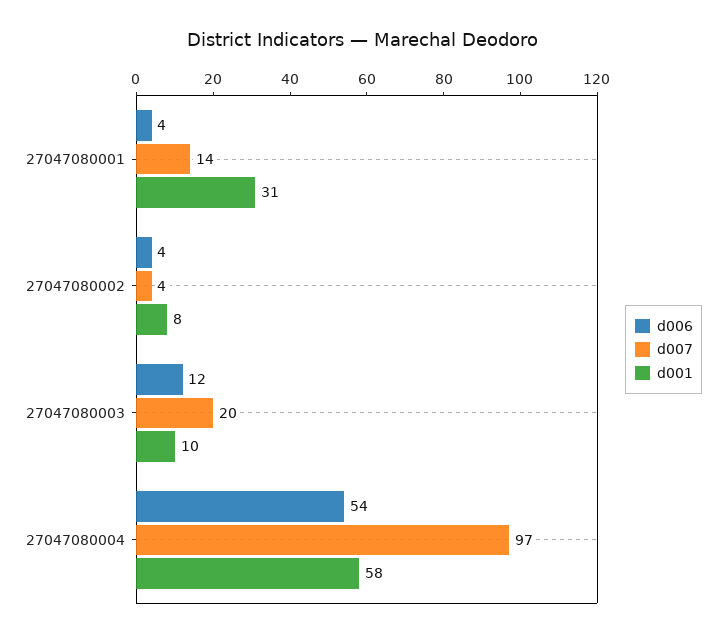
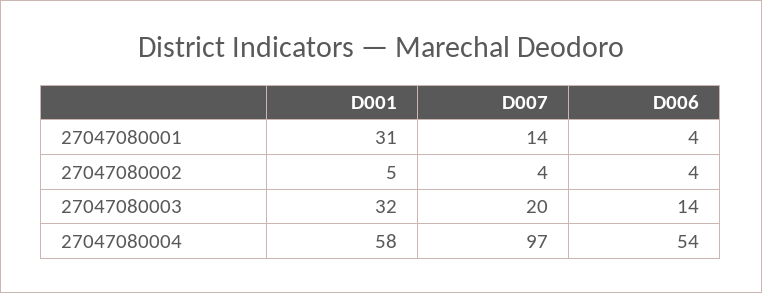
  {
    "d006": {
      "27047080001": 4,
      "27047080002": 4,
-     "27047080003": 12,
+     "27047080003": 14,
      "27047080004": 54
    },
    "d007": {
      "27047080001": 14,
      "27047080002": 4,
      "27047080003": 20,
      "27047080004": 97
    },
    "d001": {
      "27047080001": 31,
-     "27047080002": 8,
+     "27047080002": 5,
-     "27047080003": 10,
+     "27047080003": 32,
      "27047080004": 58
    }
  }

